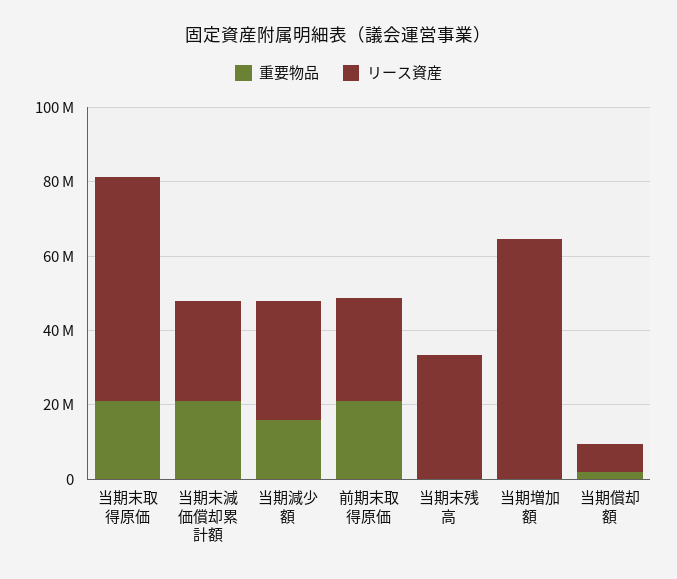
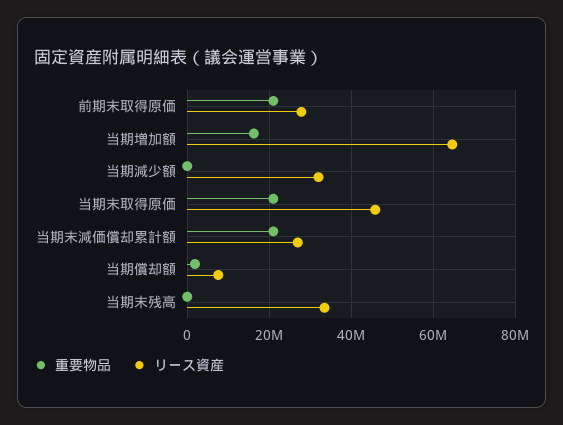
  {
    "重要物品": {
      "当期末取得原価": 22000000,
      "当期末減価償却累計額": 22000000,
-     "当期減少額": 15000000,
+     "当期減少額": 0,
      "前期末取得原価": 22000000,
      "当期末残高": 0,
-     "当期増加額": 0,
+     "当期増加額": 16000000,
      "当期償却額": 2000000
    },
    "リース資産": {
-     "当期末取得原価": 60000000,
+     "当期末取得原価": 46000000,
      "当期末減価償却累計額": 26000000,
      "当期減少額": 32000000,
      "前期末取得原価": 28000000,
      "当期末残高": 34000000,
      "当期増加額": 64000000,
      "当期償却額": 8000000
    }
  }

